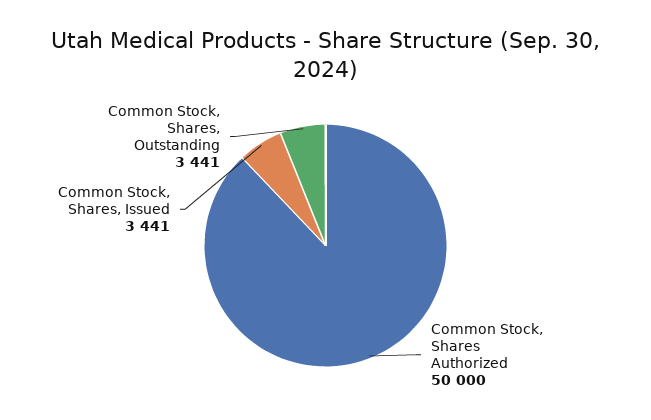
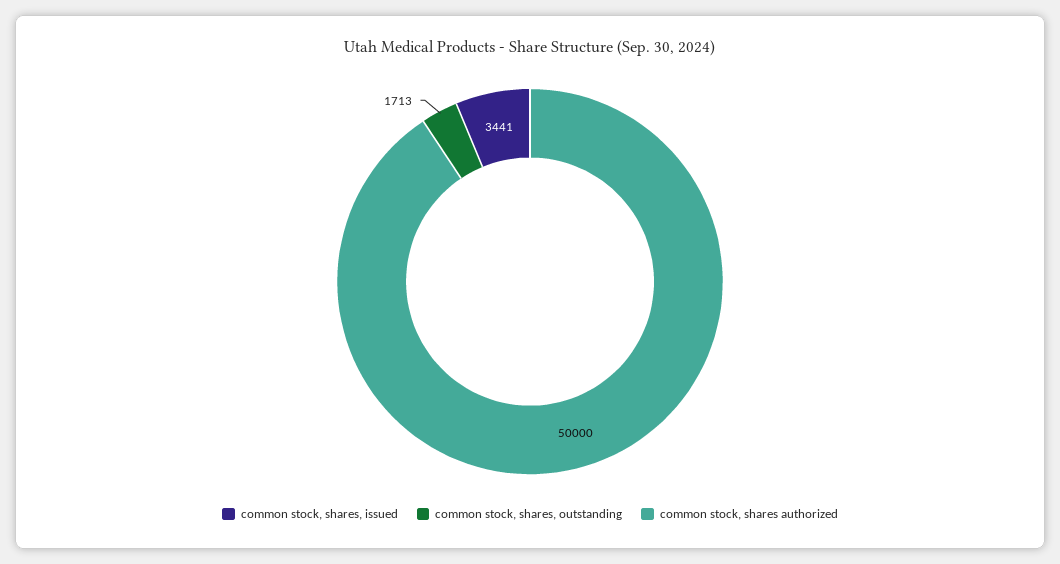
  {
    "Common Stock, Shares Authorized": 50000,
    "Common Stock, Shares, Issued": 3441,
-   "Common Stock, Shares, Outstanding": 3441
+   "Common Stock, Shares, Outstanding": 1713
  }

